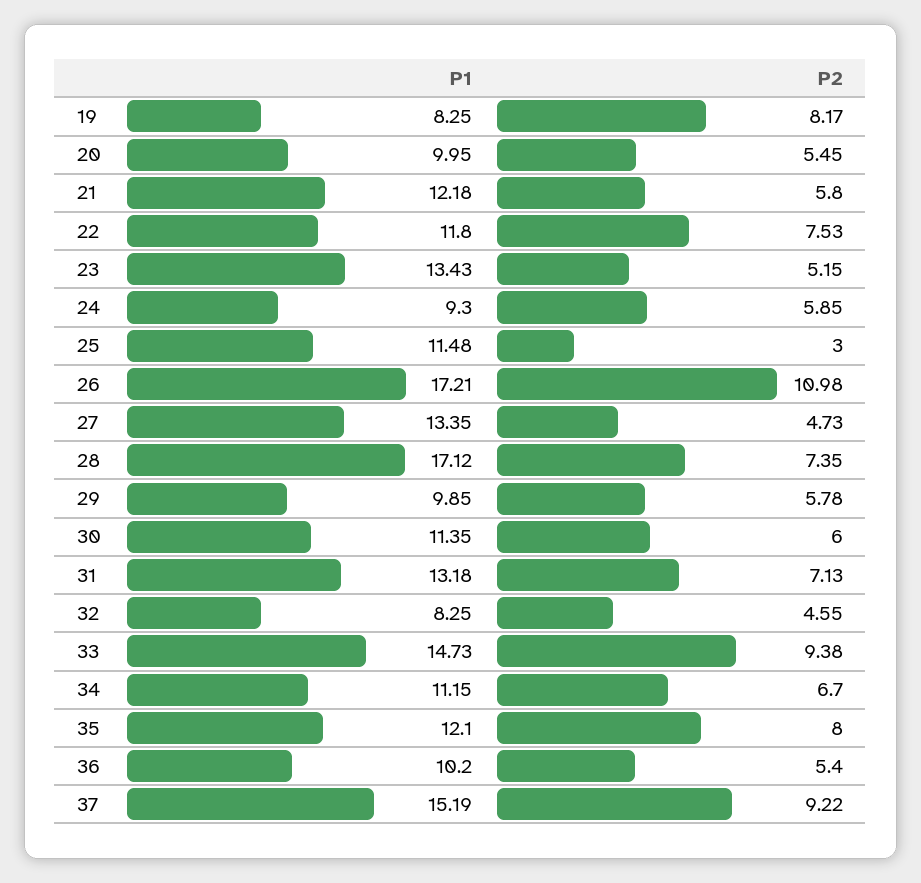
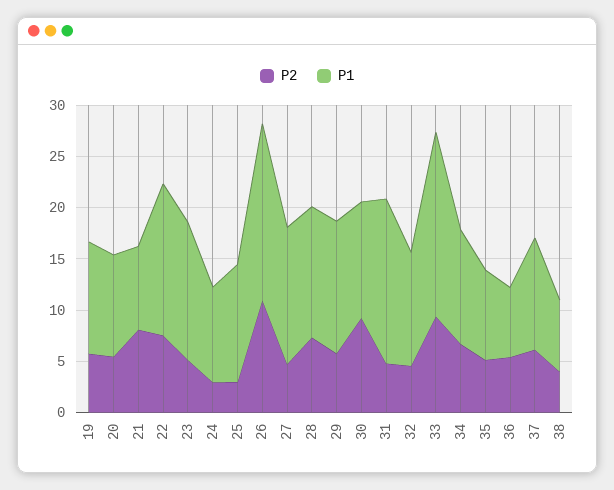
  {
    "P1": {
-     "19": 8.25,
+     "19": 11,
      "20": 9.95,
-     "21": 12.18,
+     "21": 8,
-     "22": 11.8,
+     "22": 15,
      "23": 13.43,
      "24": 9.3,
      "25": 11.48,
      "26": 17.21,
      "27": 13.35,
-     "28": 17.12,
+     "28": 13,
-     "29": 9.85,
+     "29": 13,
      "30": 11.35,
-     "31": 13.18,
+     "31": 16,
-     "32": 8.25,
+     "32": 11,
-     "33": 14.73,
+     "33": 18,
      "34": 11.15,
-     "35": 12.1,
+     "35": 9,
-     "36": 10.2,
+     "36": 7,
-     "37": 15.19
+     "37": 11,
+     "38": 7
    },
    "P2": {
-     "19": 8.17,
+     "19": 6,
      "20": 5.45,
-     "21": 5.8,
+     "21": 8,
      "22": 7.53,
      "23": 5.15,
-     "24": 5.85,
+     "24": 3,
      "25": 3,
      "26": 10.98,
      "27": 4.73,
      "28": 7.35,
      "29": 5.78,
-     "30": 6,
+     "30": 9,
-     "31": 7.13,
+     "31": 5,
      "32": 4.55,
      "33": 9.38,
      "34": 6.7,
-     "35": 8,
+     "35": 5,
      "36": 5.4,
-     "37": 9.22
+     "37": 6,
+     "38": 4
    }
  }

